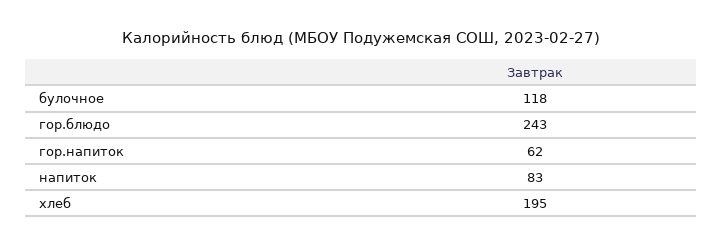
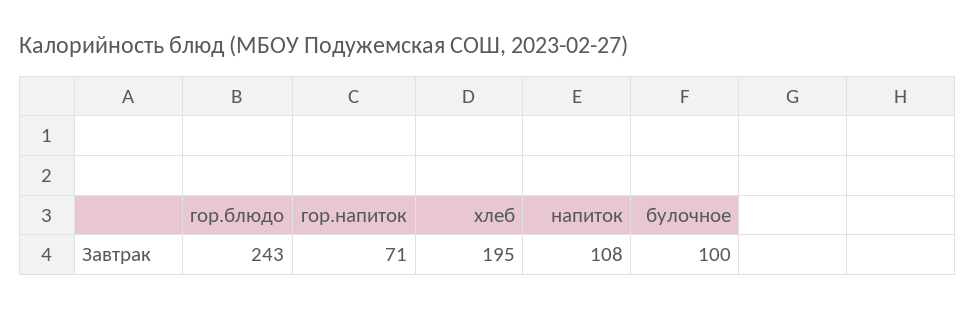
  {
-   "булочное": 118,
+   "булочное": 100,
    "гор.блюдо": 243,
-   "гор.напиток": 62,
+   "гор.напиток": 71,
-   "напиток": 83,
+   "напиток": 108,
    "хлеб": 195
  }

